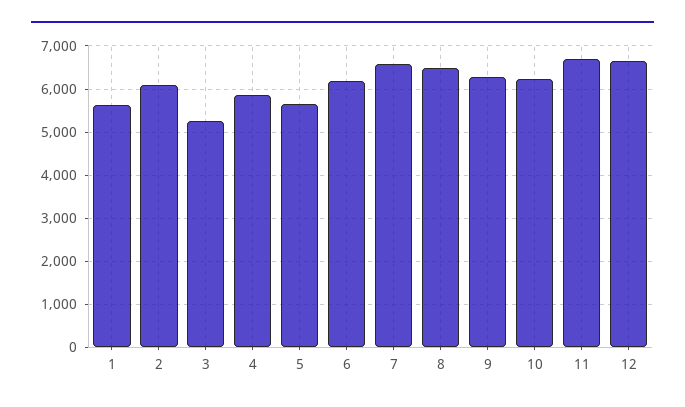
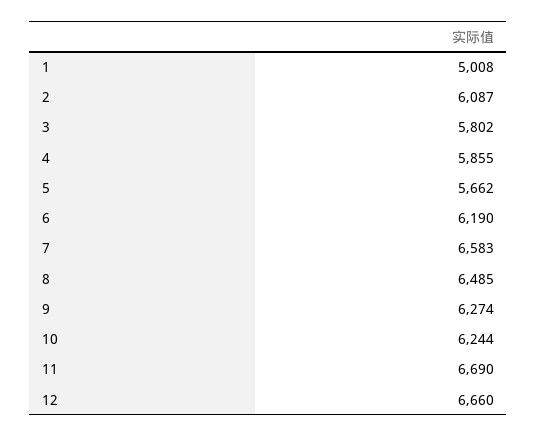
  {
-   "1": 5600,
+   "1": 5008,
    "2": 6087,
-   "3": 5200,
+   "3": 5802,
    "4": 5855,
    "5": 5662,
    "6": 6190,
    "7": 6583,
    "8": 6485,
    "9": 6274,
    "10": 6244,
    "11": 6690,
    "12": 6660
  }

